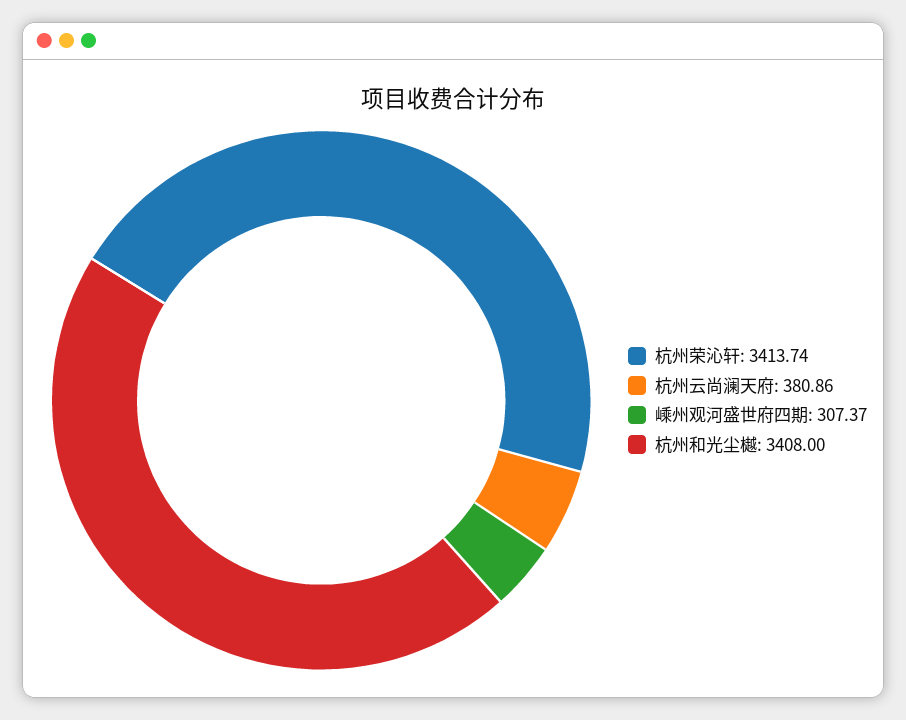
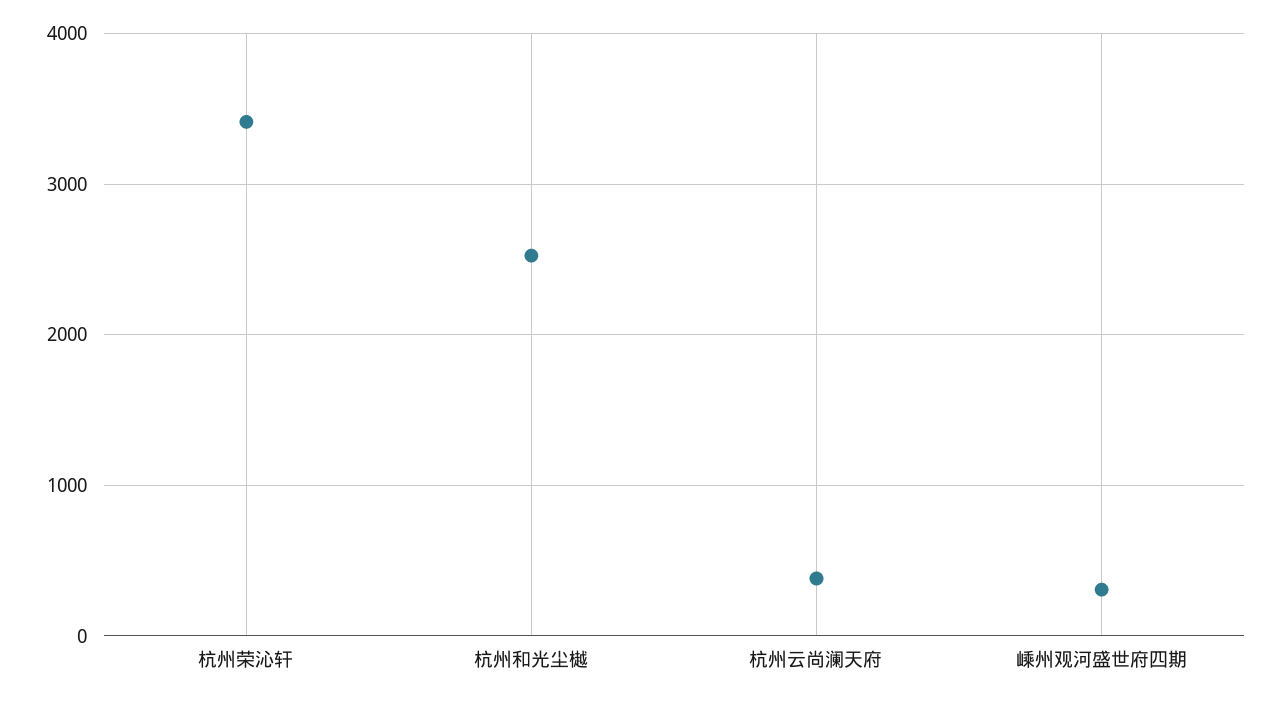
  {
    "杭州荣沁轩": 3413.74,
    "杭州云尚澜天府": 380.86,
    "嵊州观河盛世府四期": 307.37,
-   "杭州和光尘樾": 3408
+   "杭州和光尘樾": 2500
  }

